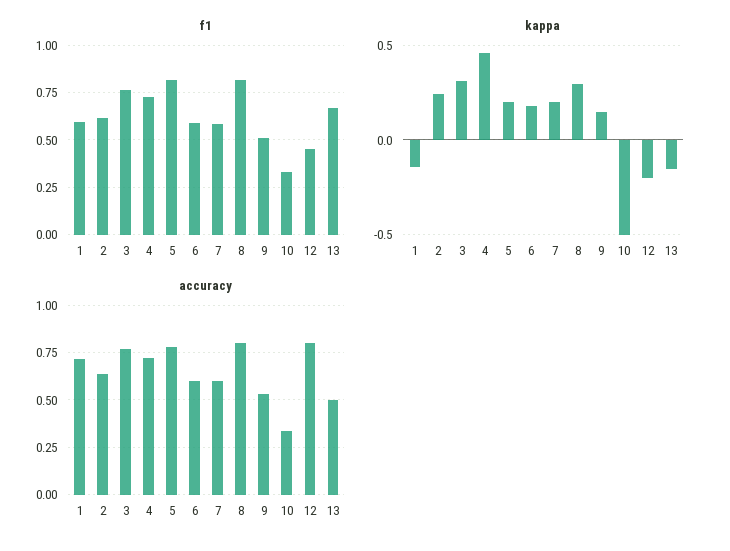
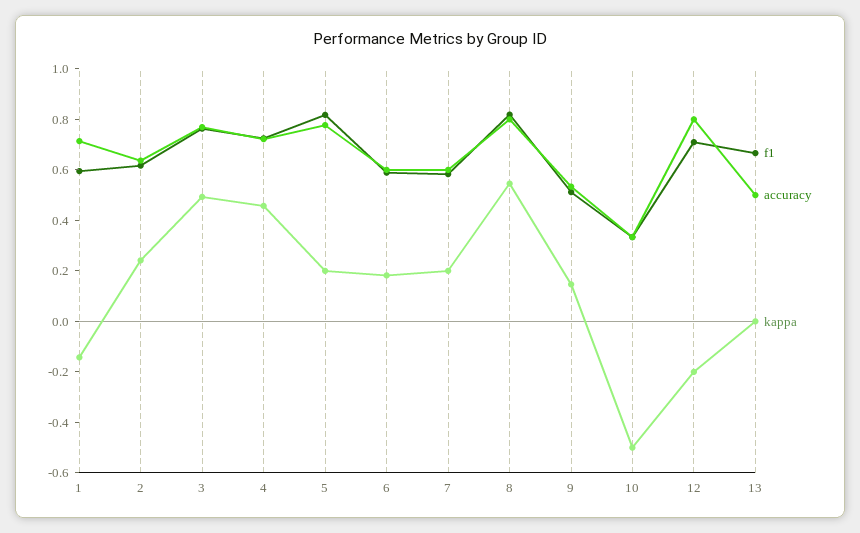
  {
    "f1": {
      "1": 0.6,
      "2": 0.6,
      "3": 0.75,
      "4": 0.7,
      "5": 0.8,
      "6": 0.6,
      "7": 0.6,
      "8": 0.8,
      "9": 0.5,
      "10": 0.35,
-     "12": 0.45,
+     "12": 0.7,
      "13": 0.65
    },
    "kappa": {
      "1": -0.15,
      "2": 0.25,
-     "3": 0.3,
+     "3": 0.5,
      "4": 0.45,
      "5": 0.2,
      "6": 0.2,
      "7": 0.2,
-     "8": 0.3,
+     "8": 0.55,
      "9": 0.15,
      "10": -0.5,
      "12": -0.2,
-     "13": -0.15
+     "13": 0
    },
    "accuracy": {
      "1": 0.7,
      "2": 0.65,
      "3": 0.75,
      "4": 0.7,
      "5": 0.8,
      "6": 0.6,
      "7": 0.6,
      "8": 0.8,
      "9": 0.55,
      "10": 0.35,
      "12": 0.8,
      "13": 0.5
    }
  }

